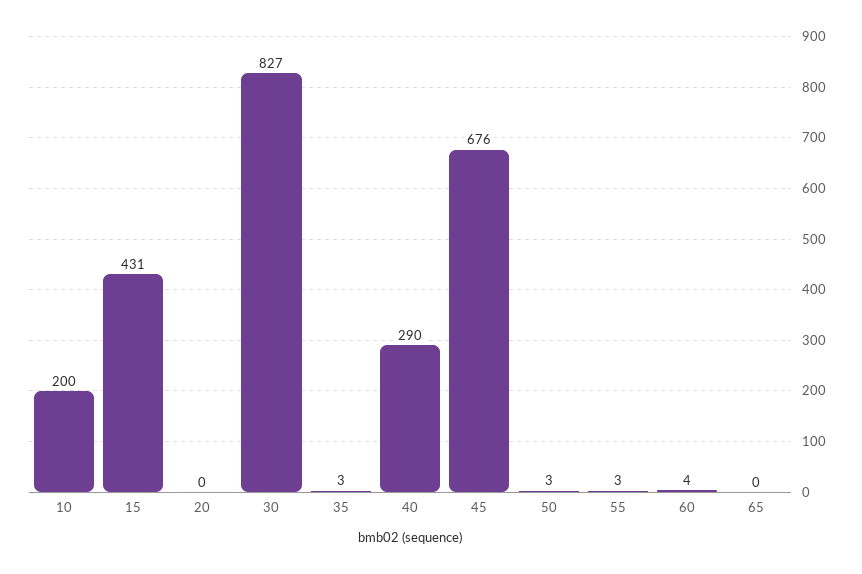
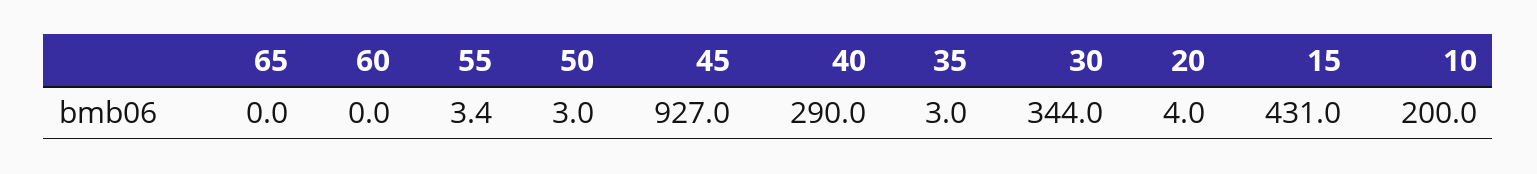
  {
    "10": 200,
    "15": 431,
-   "20": 0,
+   "20": 4,
-   "30": 827,
+   "30": 344,
    "35": 3,
    "40": 290,
-   "45": 676,
+   "45": 927,
    "50": 3,
    "55": 3.4,
-   "60": 4,
+   "60": 0,
    "65": 0
  }

